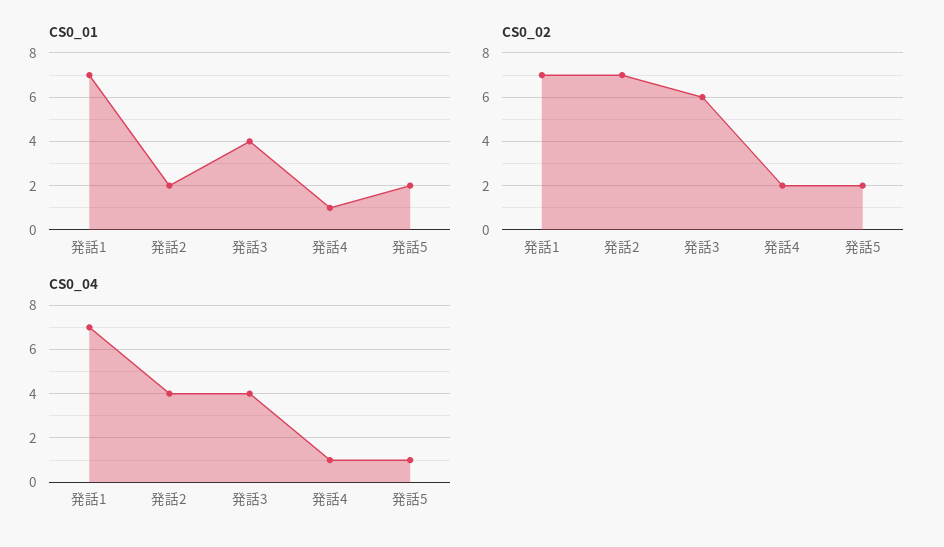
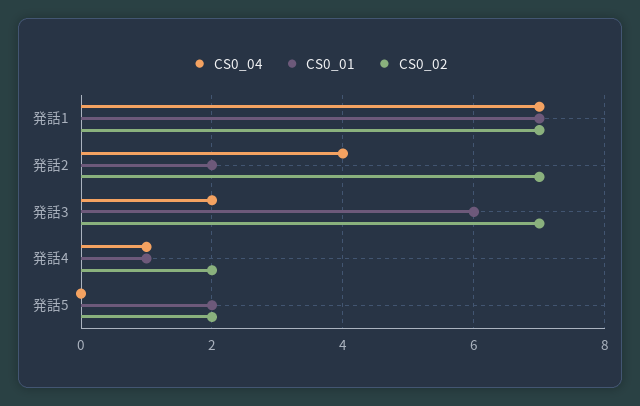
  {
    "CS0_01": {
      "発話1": 7,
      "発話2": 2,
-     "発話3": 4,
+     "発話3": 6,
      "発話4": 1,
      "発話5": 2
    },
    "CS0_02": {
      "発話1": 7,
      "発話2": 7,
-     "発話3": 6,
+     "発話3": 7,
      "発話4": 2,
      "発話5": 2
    },
    "CS0_04": {
      "発話1": 7,
      "発話2": 4,
-     "発話3": 4,
+     "発話3": 2,
      "発話4": 1,
-     "発話5": 1
+     "発話5": 0
    }
  }

